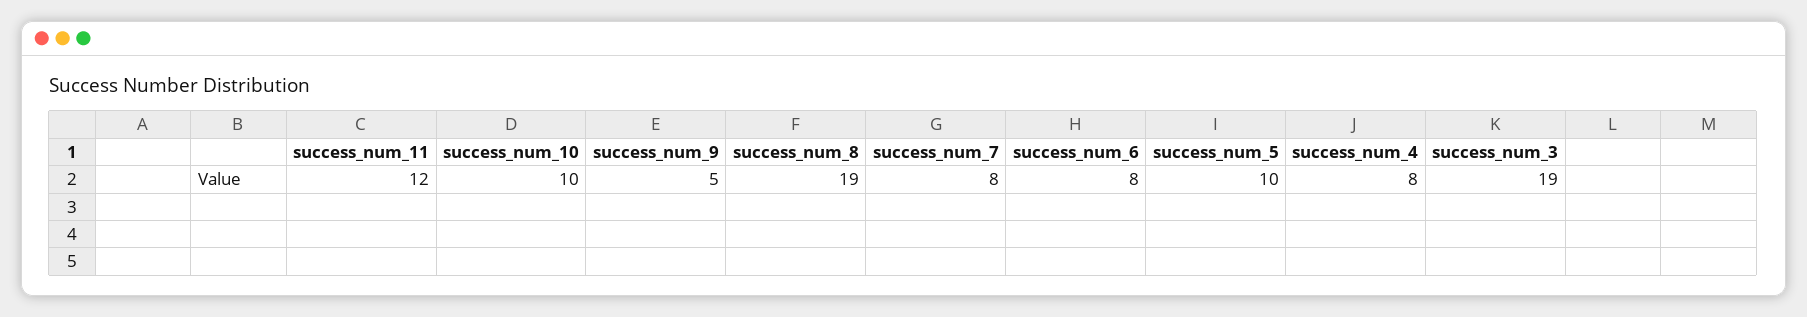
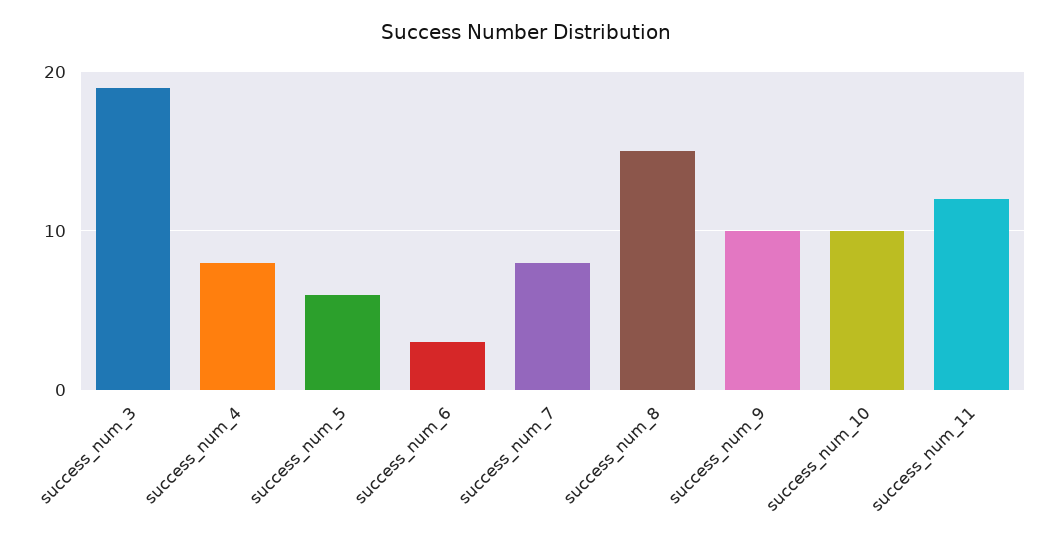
  {
    "success_num_11": 12,
    "success_num_10": 10,
-   "success_num_9": 5,
+   "success_num_9": 10,
-   "success_num_8": 19,
+   "success_num_8": 15,
    "success_num_7": 8,
-   "success_num_6": 8,
+   "success_num_6": 3,
-   "success_num_5": 10,
+   "success_num_5": 6,
    "success_num_4": 8,
    "success_num_3": 19
  }

